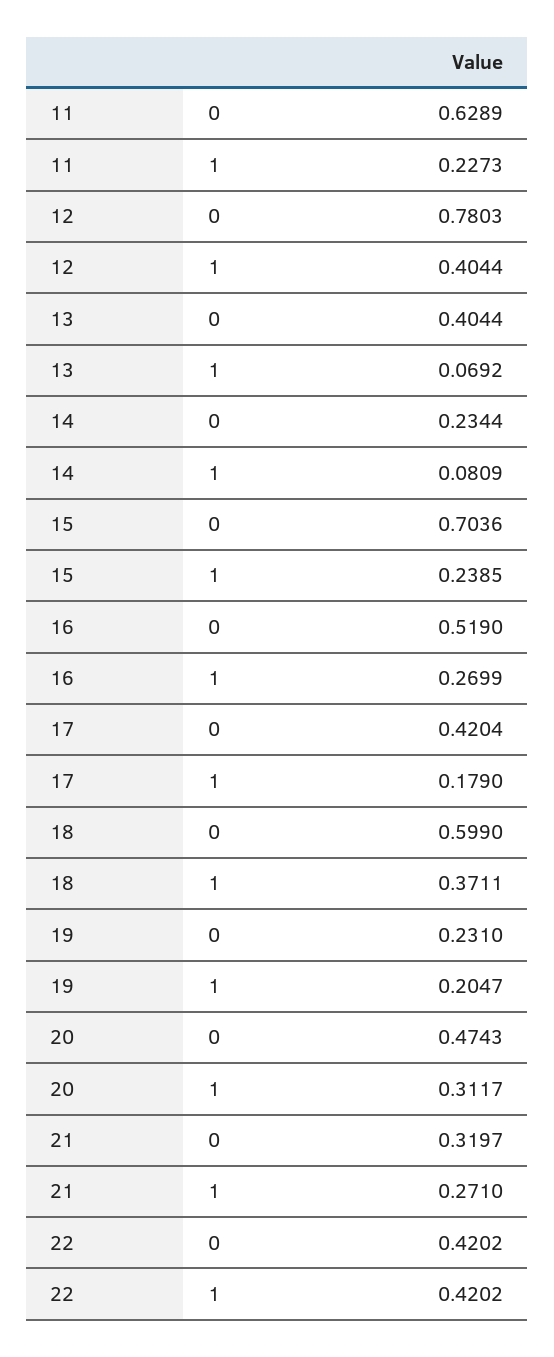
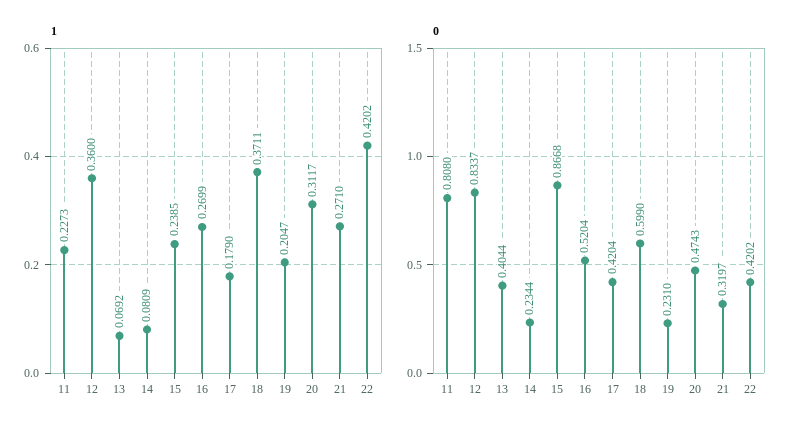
  {
    "0": {
-     "11": 0.6289,
+     "11": 0.808,
-     "12": 0.7803,
+     "12": 0.8337,
      "13": 0.4044,
      "14": 0.2344,
-     "15": 0.7036,
+     "15": 0.8668,
-     "16": 0.519,
+     "16": 0.5204,
      "17": 0.4204,
      "18": 0.599,
      "19": 0.231,
      "20": 0.4743,
      "21": 0.3197,
      "22": 0.4202
    },
    "1": {
      "11": 0.2273,
-     "12": 0.4044,
+     "12": 0.36,
      "13": 0.0692,
      "14": 0.0809,
      "15": 0.2385,
      "16": 0.2699,
      "17": 0.179,
      "18": 0.3711,
      "19": 0.2047,
      "20": 0.3117,
      "21": 0.271,
      "22": 0.4202
    }
  }

